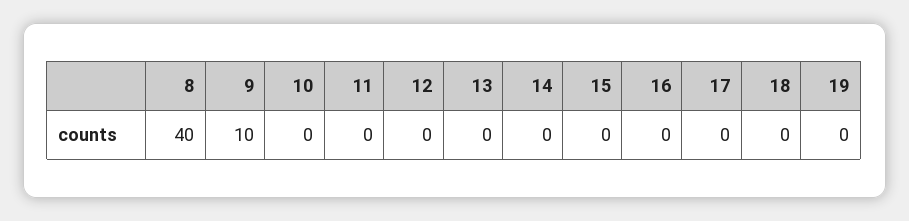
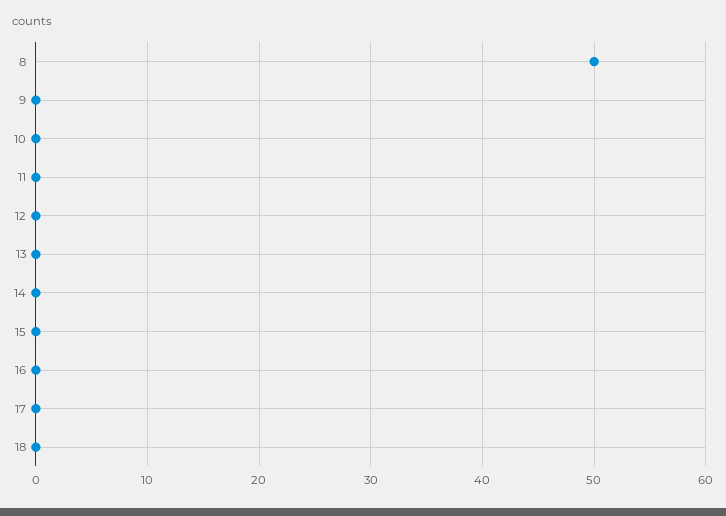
  {
-   "8": 40,
+   "8": 50,
-   "9": 10,
+   "9": 0,
    "10": 0,
    "11": 0,
    "12": 0,
    "13": 0,
    "14": 0,
    "15": 0,
    "16": 0,
    "17": 0,
-   "18": 0,
+   "18": 0
-   "19": 0
  }

